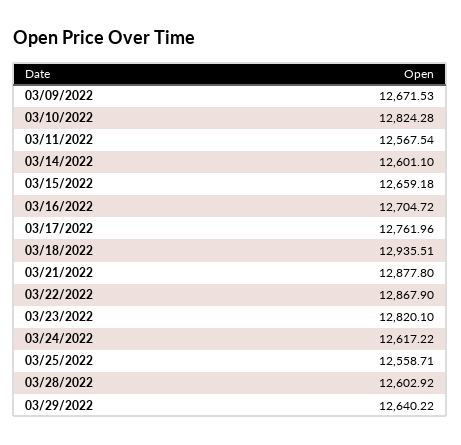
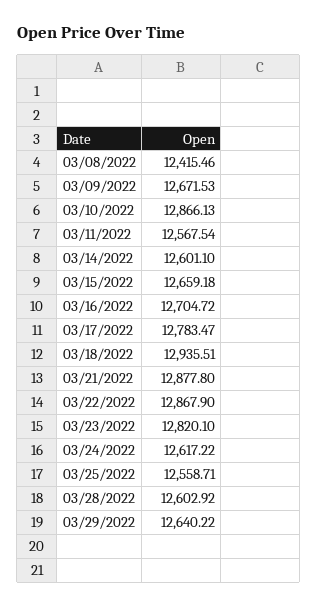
  {
    "03/09/2022": 12671.53,
-   "03/10/2022": 12824.28,
+   "03/10/2022": 12866.13,
    "03/11/2022": 12567.54,
    "03/14/2022": 12601.1,
    "03/15/2022": 12659.18,
    "03/16/2022": 12704.72,
-   "03/17/2022": 12761.96,
+   "03/17/2022": 12783.47,
    "03/18/2022": 12935.51,
    "03/21/2022": 12877.8,
    "03/22/2022": 12867.9,
    "03/23/2022": 12820.1,
    "03/24/2022": 12617.22,
    "03/25/2022": 12558.71,
    "03/28/2022": 12602.92,
-   "03/29/2022": 12640.22
+   "03/29/2022": 12640.22,
+   "03/08/2022": 12415.46
  }

